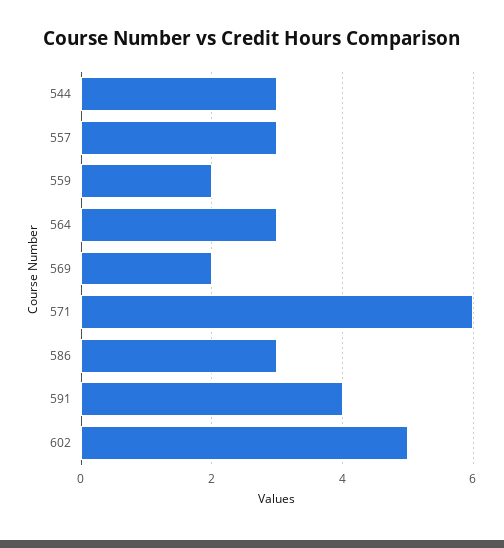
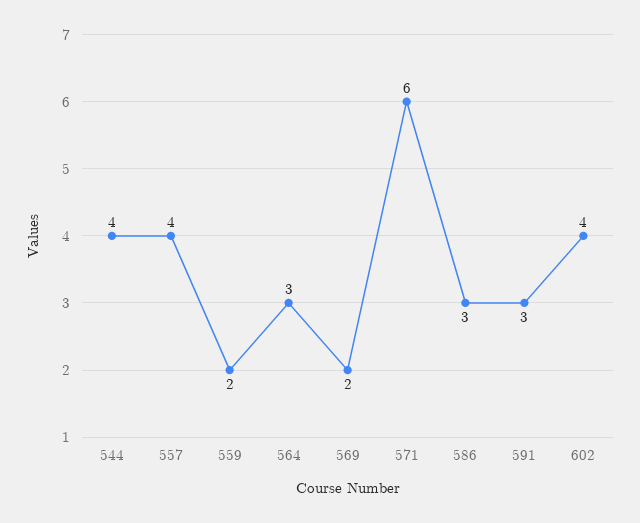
  {
-   "544": 3,
+   "544": 4,
-   "557": 3,
+   "557": 4,
    "559": 2,
    "564": 3,
    "569": 2,
    "571": 6,
    "586": 3,
-   "591": 4,
+   "591": 3,
-   "602": 5
+   "602": 4
  }

